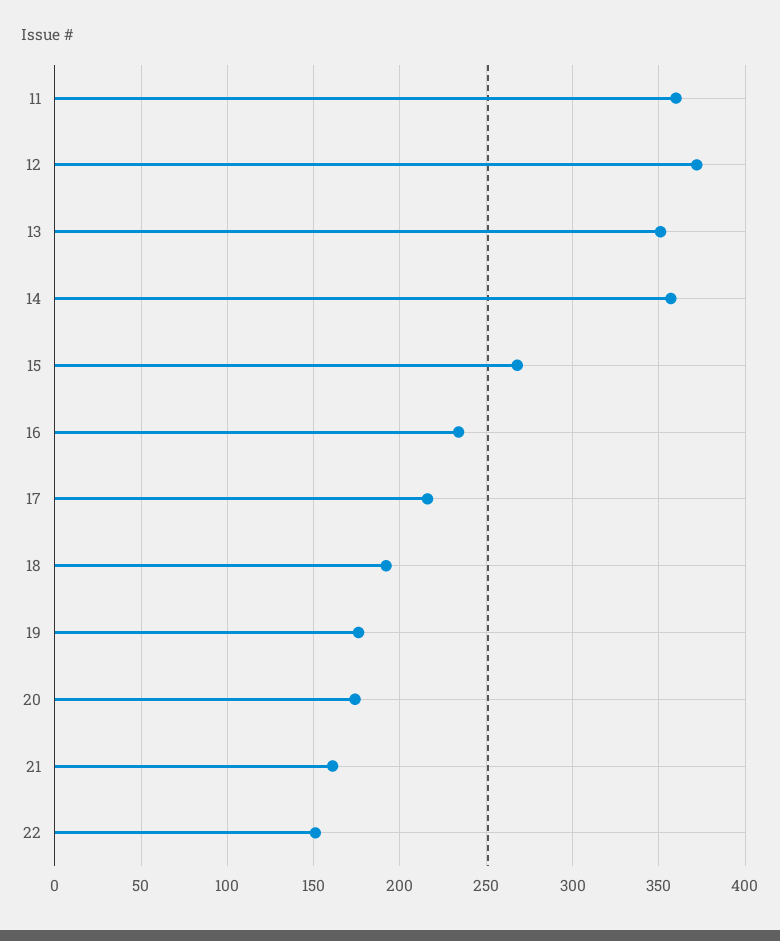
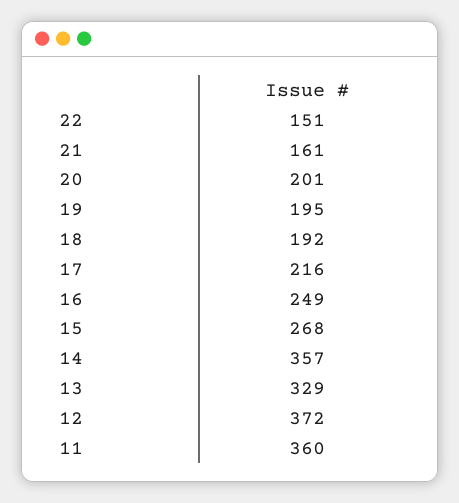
  {
    "11": 360,
    "12": 372,
-   "13": 350,
+   "13": 329,
    "14": 357,
    "15": 268,
-   "16": 235,
+   "16": 249,
    "17": 216,
    "18": 192,
-   "19": 175,
+   "19": 195,
-   "20": 175,
+   "20": 201,
    "21": 161,
    "22": 151
  }

